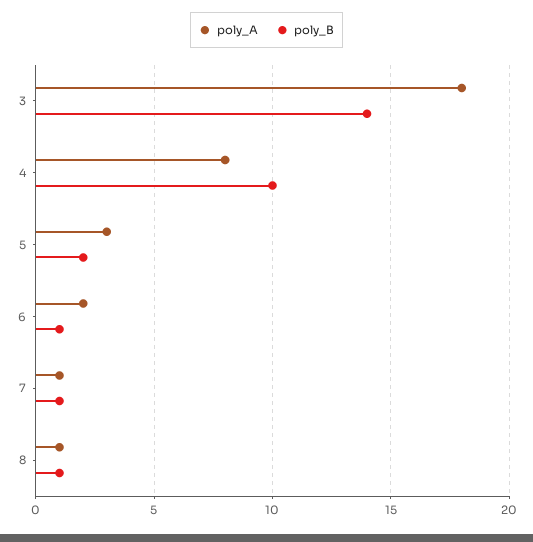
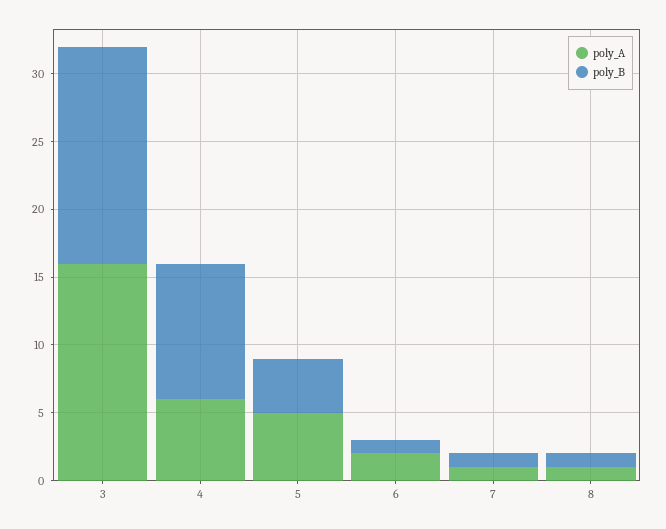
  {
    "poly_A": {
-     "3": 18,
+     "3": 16,
-     "4": 8,
+     "4": 6,
-     "5": 3,
+     "5": 5,
      "6": 2,
      "7": 1,
      "8": 1
    },
    "poly_B": {
-     "3": 14,
+     "3": 16,
      "4": 10,
-     "5": 2,
+     "5": 4,
      "6": 1,
      "7": 1,
      "8": 1
    }
  }

